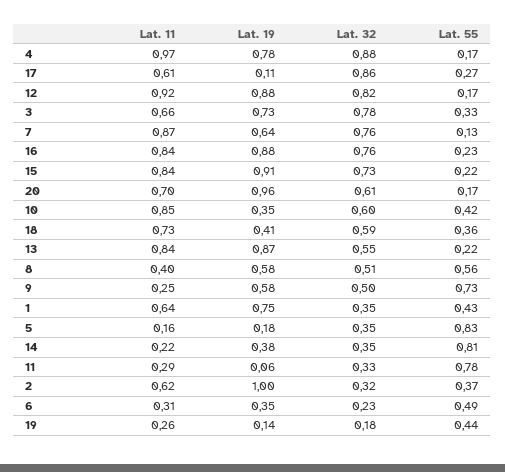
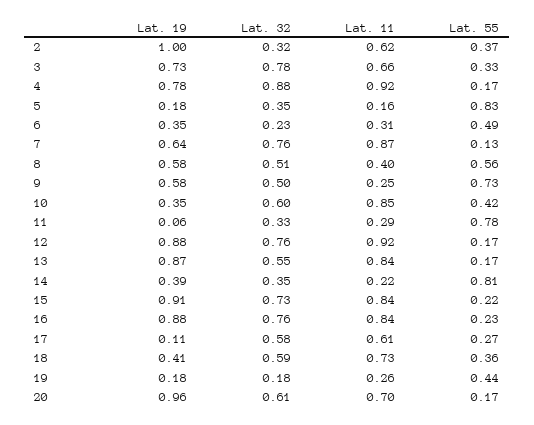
  {
    "Lat. 11": {
-     "4": 0.97,
+     "4": 0.92,
      "17": 0.61,
      "12": 0.92,
      "3": 0.66,
      "7": 0.87,
      "16": 0.84,
      "15": 0.84,
      "20": 0.7,
      "10": 0.85,
      "18": 0.73,
      "13": 0.84,
      "8": 0.4,
      "9": 0.25,
-     "1": 0.64,
      "5": 0.16,
      "14": 0.22,
      "11": 0.29,
      "2": 0.62,
      "6": 0.31,
      "19": 0.26
    },
    "Lat. 19": {
      "4": 0.78,
      "17": 0.11,
      "12": 0.88,
      "3": 0.73,
      "7": 0.64,
      "16": 0.88,
      "15": 0.91,
      "20": 0.96,
      "10": 0.35,
      "18": 0.41,
      "13": 0.87,
      "8": 0.58,
      "9": 0.58,
-     "1": 0.75,
      "5": 0.18,
-     "14": 0.38,
+     "14": 0.39,
      "11": 0.06,
      "2": 1,
      "6": 0.35,
-     "19": 0.14
+     "19": 0.18
    },
    "Lat. 32": {
      "4": 0.88,
-     "17": 0.86,
+     "17": 0.58,
-     "12": 0.82,
+     "12": 0.76,
      "3": 0.78,
      "7": 0.76,
      "16": 0.76,
      "15": 0.73,
      "20": 0.61,
      "10": 0.6,
      "18": 0.59,
      "13": 0.55,
      "8": 0.51,
      "9": 0.5,
-     "1": 0.35,
      "5": 0.35,
      "14": 0.35,
      "11": 0.33,
      "2": 0.32,
      "6": 0.23,
      "19": 0.18
    },
    "Lat. 55": {
      "4": 0.17,
      "17": 0.27,
      "12": 0.17,
      "3": 0.33,
      "7": 0.13,
      "16": 0.23,
      "15": 0.22,
      "20": 0.17,
      "10": 0.42,
      "18": 0.36,
-     "13": 0.22,
+     "13": 0.17,
      "8": 0.56,
      "9": 0.73,
-     "1": 0.43,
      "5": 0.83,
      "14": 0.81,
      "11": 0.78,
      "2": 0.37,
      "6": 0.49,
      "19": 0.44
    }
  }

